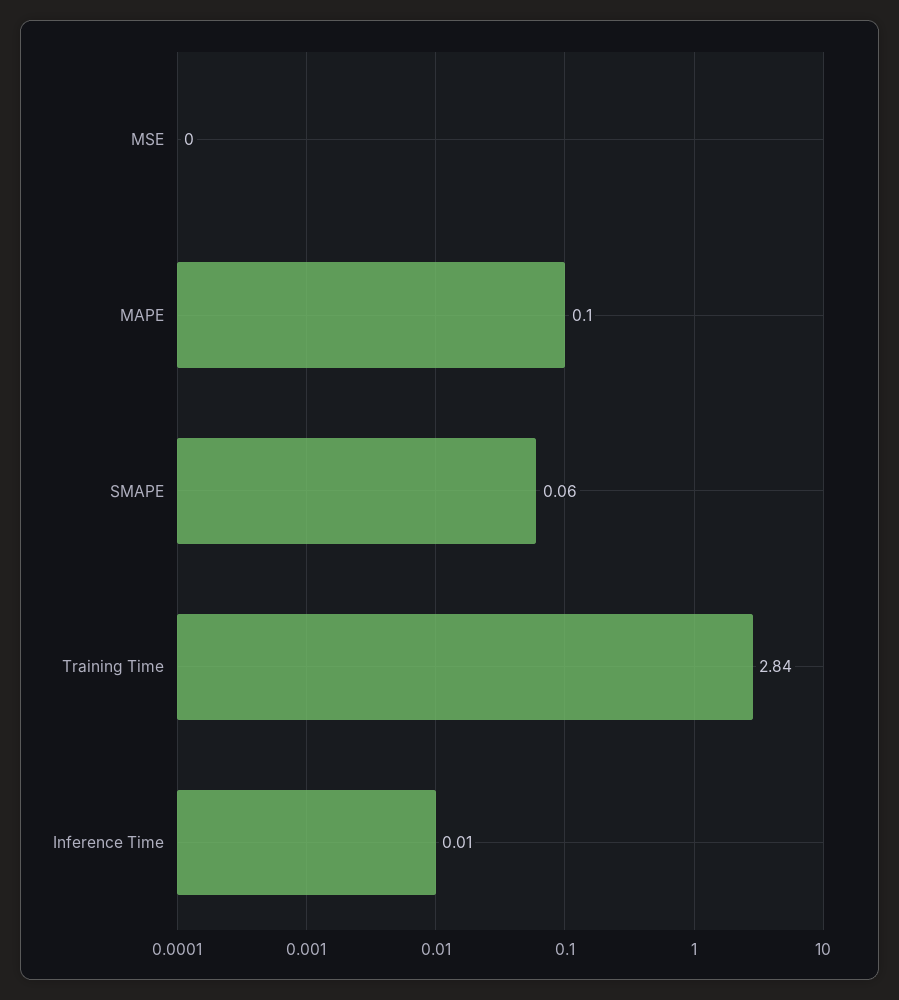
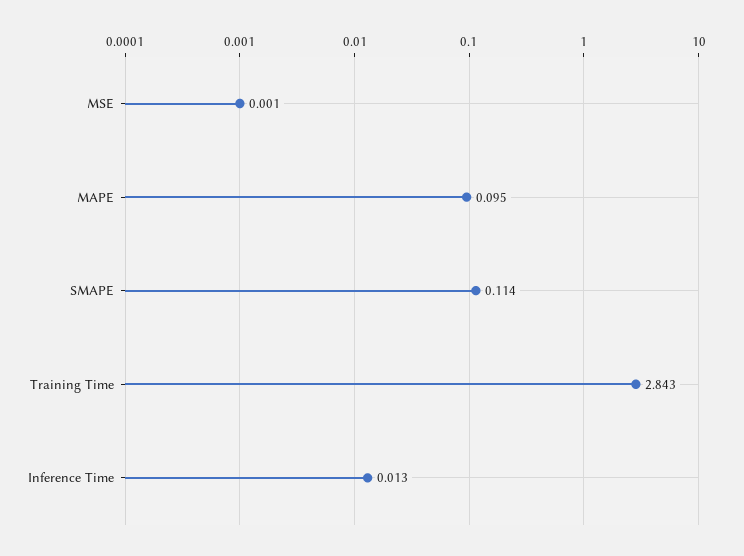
  {
    "MSE": 0.001,
    "MAPE": 0.095,
-   "SMAPE": 0.06,
+   "SMAPE": 0.114,
    "Training Time": 2.843,
    "Inference Time": 0.013
  }

